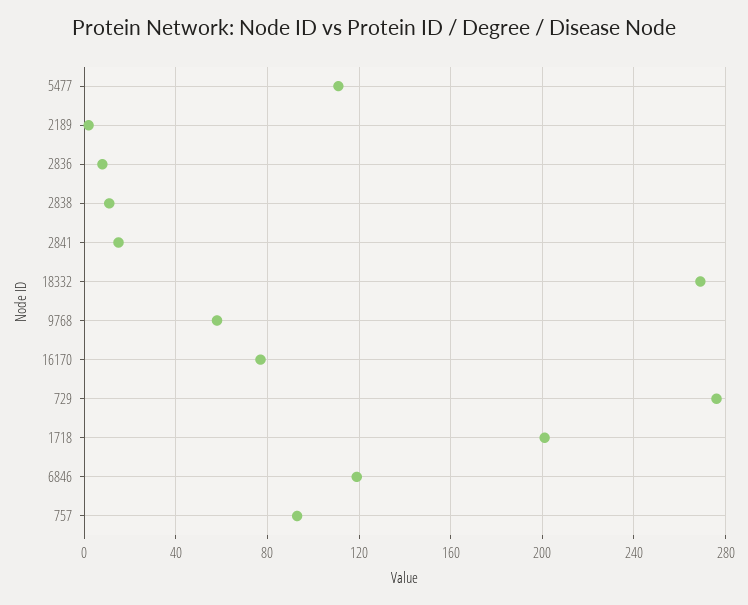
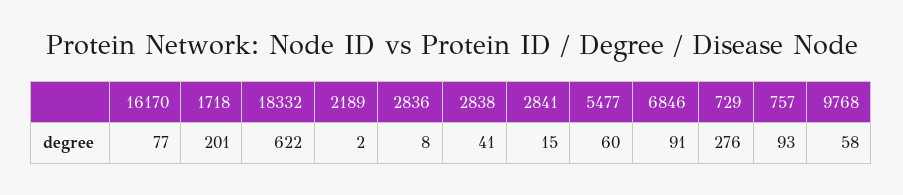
  {
-   "5477": 110,
+   "5477": 60,
    "2189": 2,
    "2836": 8,
-   "2838": 10,
+   "2838": 41,
    "2841": 15,
-   "18332": 270,
+   "18332": 622,
    "9768": 58,
    "16170": 77,
    "729": 276,
    "1718": 201,
-   "6846": 120,
+   "6846": 91,
    "757": 93
  }

